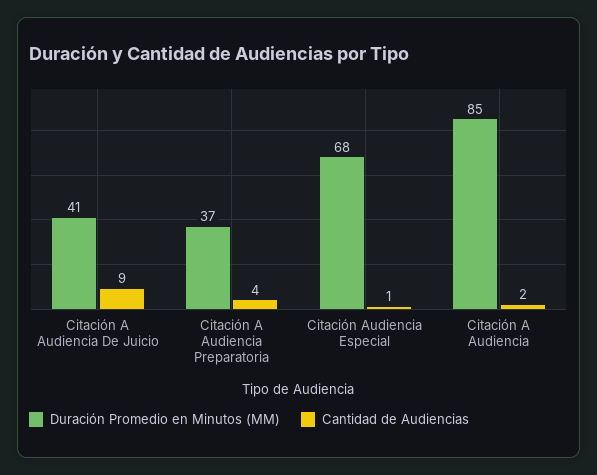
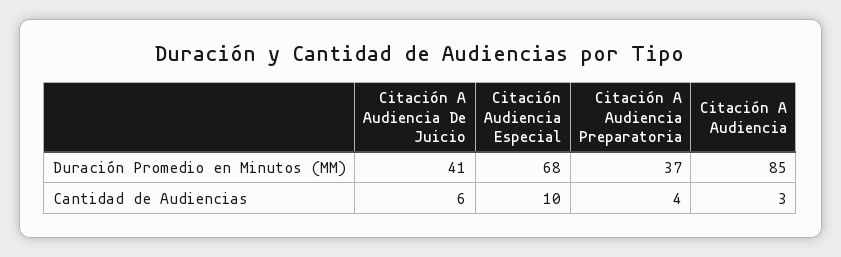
  {
    "Duración Promedio en Minutos (MM)": {
      "Citación A Audiencia De Juicio": 41,
      "Citación A Audiencia Preparatoria": 37,
      "Citación Audiencia Especial": 68,
      "Citación A Audiencia": 85
    },
    "Cantidad de Audiencias": {
-     "Citación A Audiencia De Juicio": 9,
+     "Citación A Audiencia De Juicio": 6,
      "Citación A Audiencia Preparatoria": 4,
-     "Citación Audiencia Especial": 1,
+     "Citación Audiencia Especial": 10,
-     "Citación A Audiencia": 2
+     "Citación A Audiencia": 3
    }
  }

